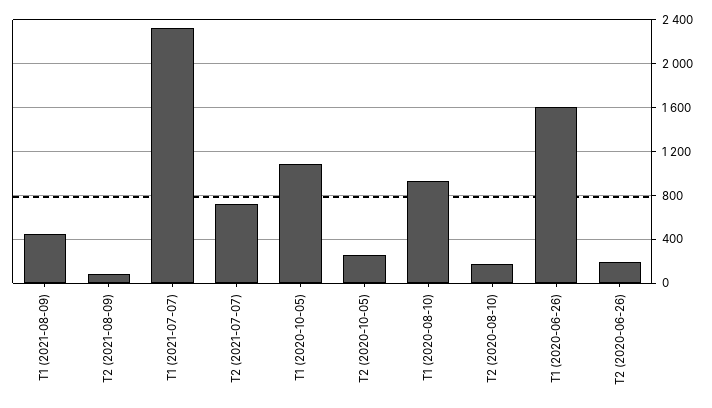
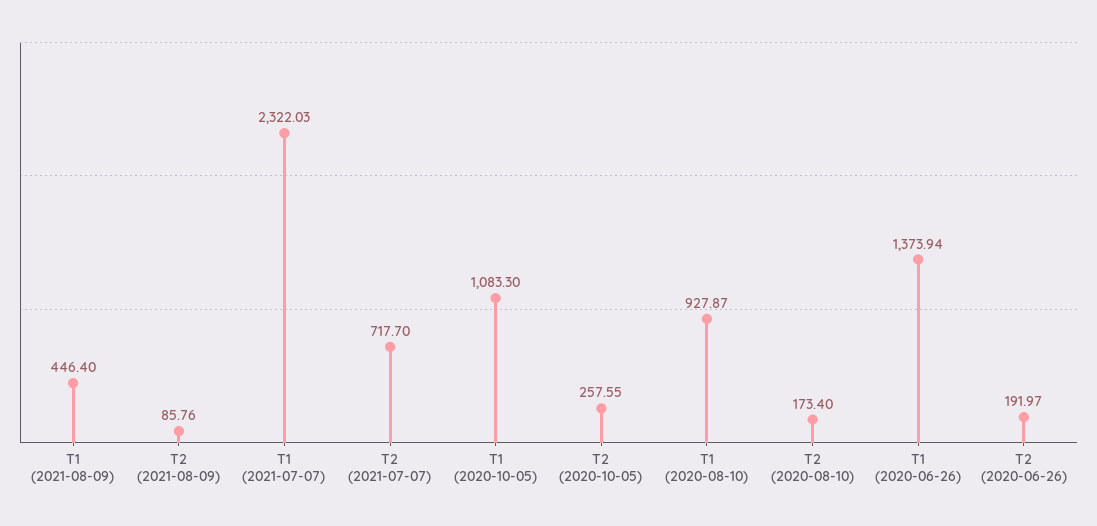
  {
    "T1 (2021-08-09)": 446.4,
    "T2 (2021-08-09)": 85.76,
    "T1 (2021-07-07)": 2322.03,
    "T2 (2021-07-07)": 717.7,
    "T1 (2020-10-05)": 1083.3,
    "T2 (2020-10-05)": 257.55,
    "T1 (2020-08-10)": 927.87,
    "T2 (2020-08-10)": 173.4,
-   "T1 (2020-06-26)": 1600,
+   "T1 (2020-06-26)": 1373.94,
    "T2 (2020-06-26)": 191.97
  }

